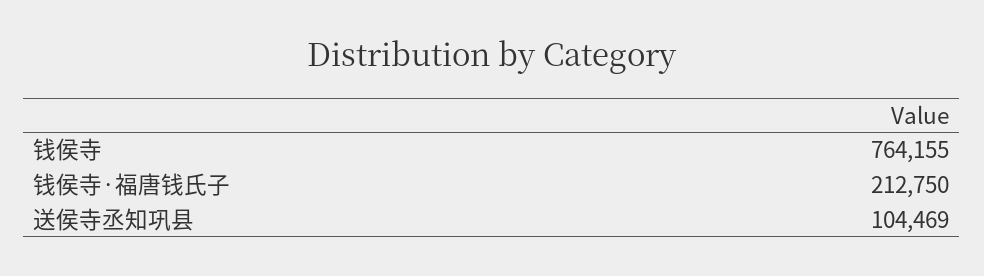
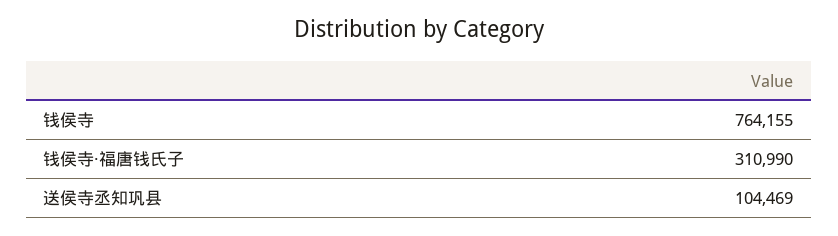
  {
    "钱侯寺": 764155,
-   "钱侯寺·福唐钱氏子": 212750,
+   "钱侯寺·福唐钱氏子": 310990,
    "送侯寺丞知巩县": 104469
  }

